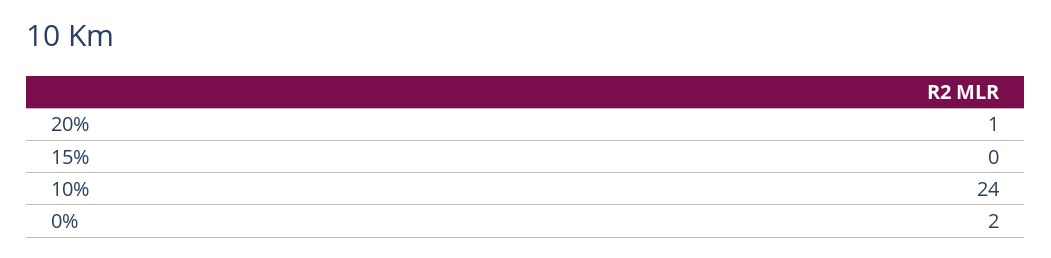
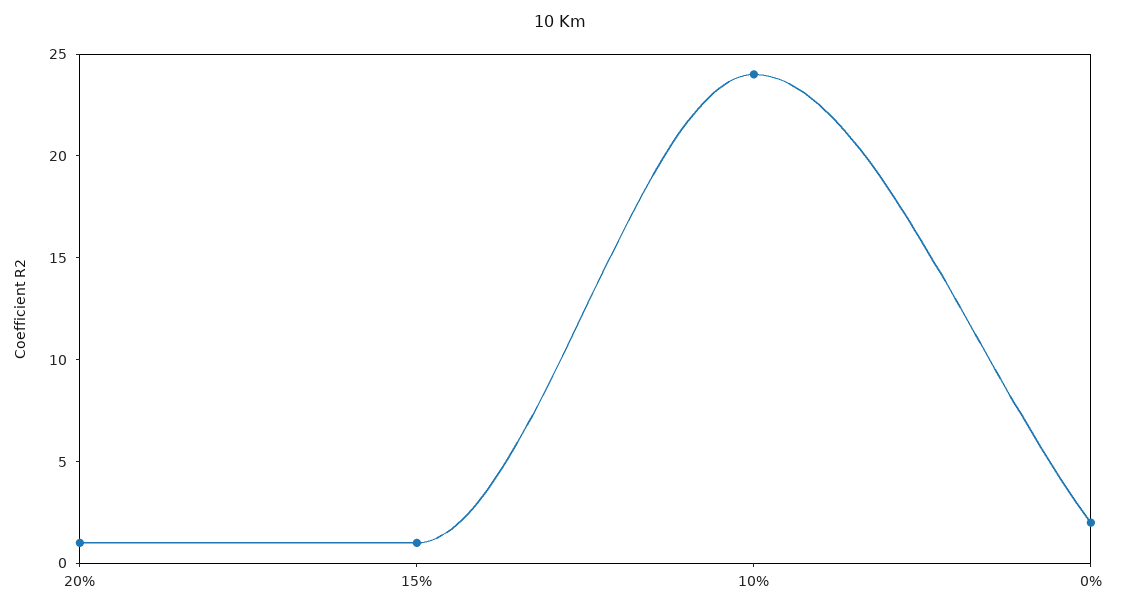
  {
    "20%": 1,
-   "15%": 0,
+   "15%": 1,
    "10%": 24,
    "0%": 2
  }

